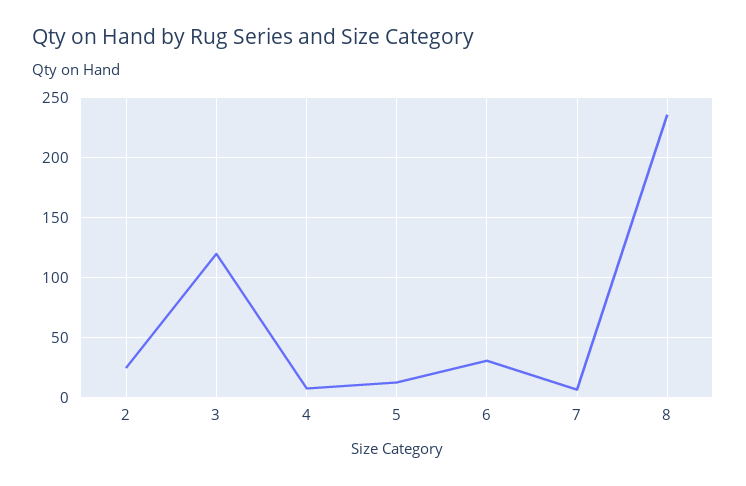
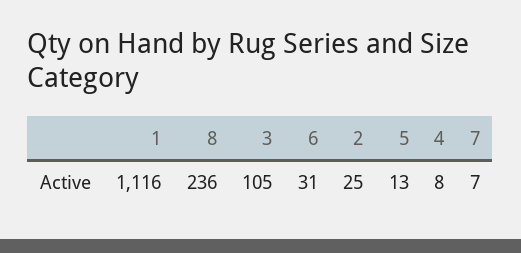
  {
    "2": 25,
-   "3": 120,
+   "3": 105,
    "4": 8,
    "5": 13,
    "6": 31,
    "7": 7,
-   "8": 236
+   "8": 236,
+   "1": 1116
  }

